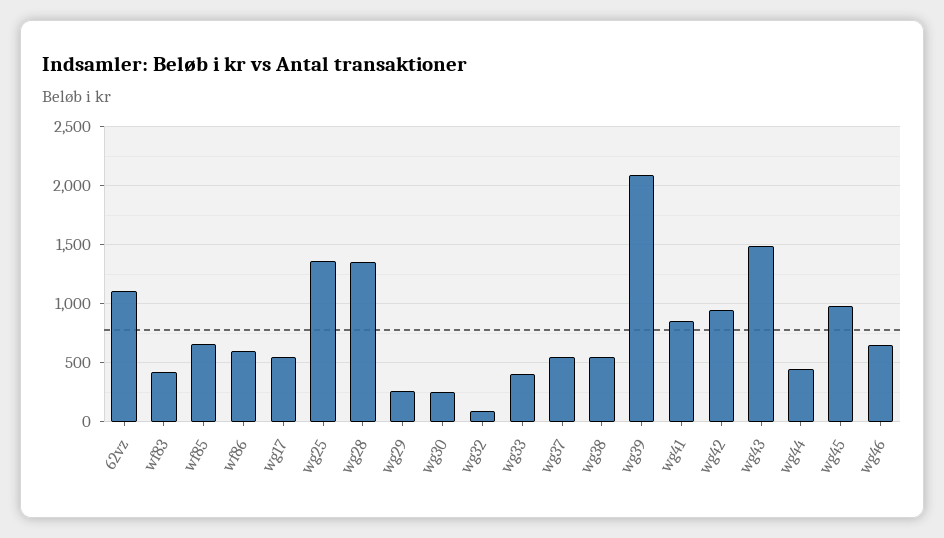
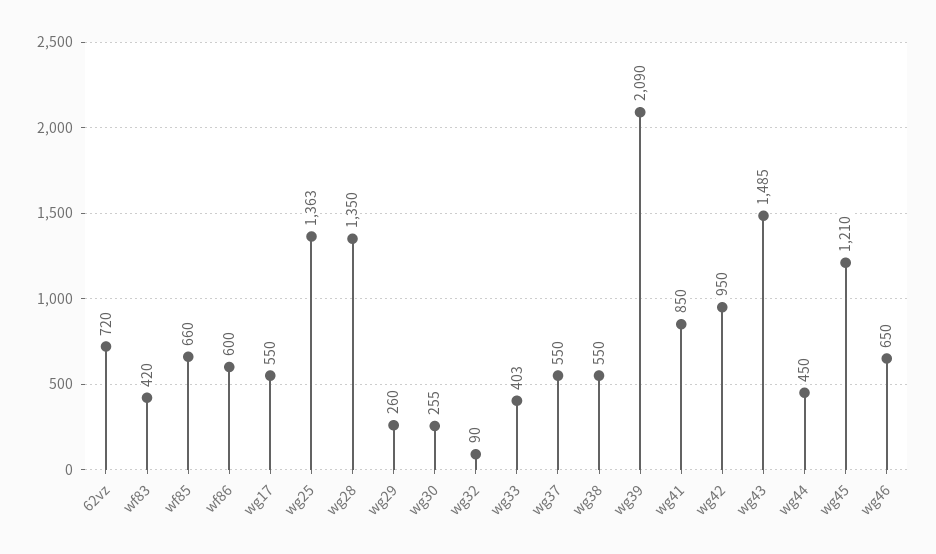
  {
-   "62vz": 1100,
+   "62vz": 720,
    "wf83": 420,
    "wf85": 660,
    "wf86": 600,
    "wg17": 550,
    "wg25": 1363,
    "wg28": 1350,
    "wg29": 260,
    "wg30": 255,
    "wg32": 90,
    "wg33": 403,
    "wg37": 550,
    "wg38": 550,
    "wg39": 2090,
    "wg41": 850,
    "wg42": 950,
    "wg43": 1485,
    "wg44": 450,
-   "wg45": 1000,
+   "wg45": 1210,
    "wg46": 650
  }

